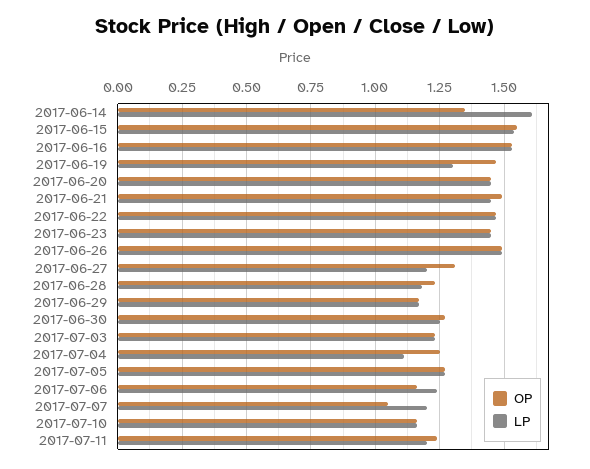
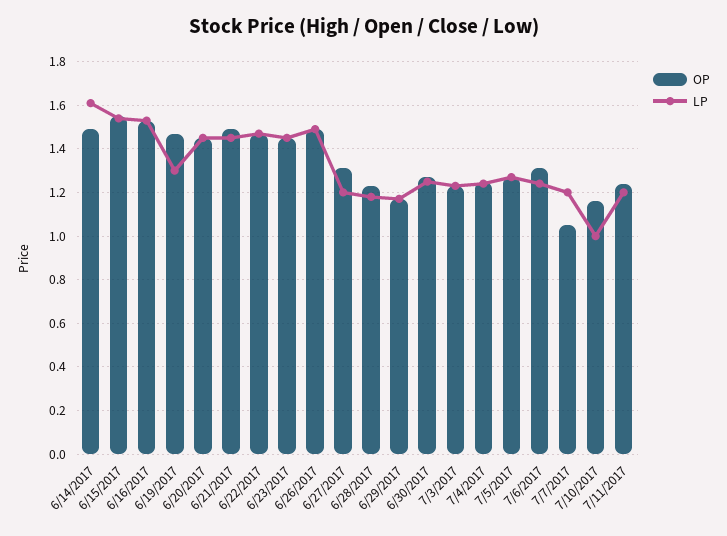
  {
    "OP": {
-     "2017-06-14": 1.35,
+     "2017-06-14": 1.5,
      "2017-06-15": 1.55,
      "2017-06-16": 1.55,
      "2017-06-19": 1.45,
      "2017-06-20": 1.45,
      "2017-06-21": 1.5,
      "2017-06-22": 1.45,
      "2017-06-23": 1.45,
      "2017-06-26": 1.5,
      "2017-06-27": 1.3,
      "2017-06-28": 1.25,
      "2017-06-29": 1.15,
      "2017-06-30": 1.25,
      "2017-07-03": 1.25,
      "2017-07-04": 1.25,
      "2017-07-05": 1.25,
-     "2017-07-06": 1.15,
+     "2017-07-06": 1.3,
      "2017-07-07": 1.05,
      "2017-07-10": 1.15,
      "2017-07-11": 1.25
    },
    "LP": {
      "2017-06-14": 1.6,
      "2017-06-15": 1.55,
      "2017-06-16": 1.55,
      "2017-06-19": 1.3,
      "2017-06-20": 1.45,
      "2017-06-21": 1.45,
      "2017-06-22": 1.45,
      "2017-06-23": 1.45,
      "2017-06-26": 1.5,
      "2017-06-27": 1.2,
      "2017-06-28": 1.2,
      "2017-06-29": 1.15,
      "2017-06-30": 1.25,
      "2017-07-03": 1.25,
-     "2017-07-04": 1.1,
+     "2017-07-04": 1.25,
      "2017-07-05": 1.25,
      "2017-07-06": 1.25,
      "2017-07-07": 1.2,
-     "2017-07-10": 1.15,
+     "2017-07-10": 1,
      "2017-07-11": 1.2
    }
  }

